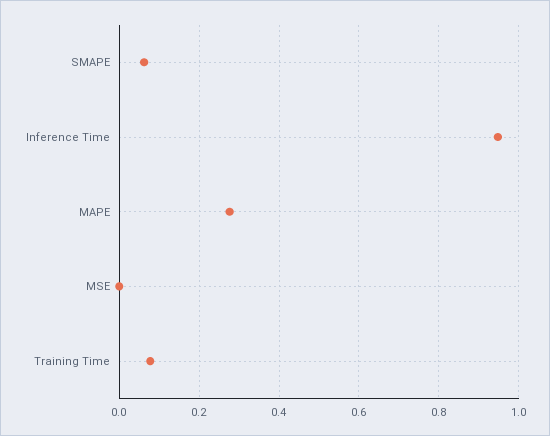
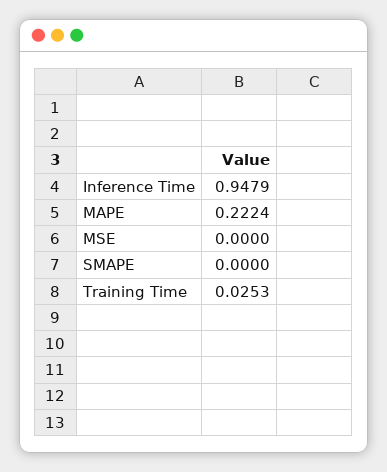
  {
-   "SMAPE": 0.06,
+   "SMAPE": 0,
    "Inference Time": 0.9479,
-   "MAPE": 0.28,
+   "MAPE": 0.2224,
    "MSE": 0,
-   "Training Time": 0.08
+   "Training Time": 0.0253
  }

